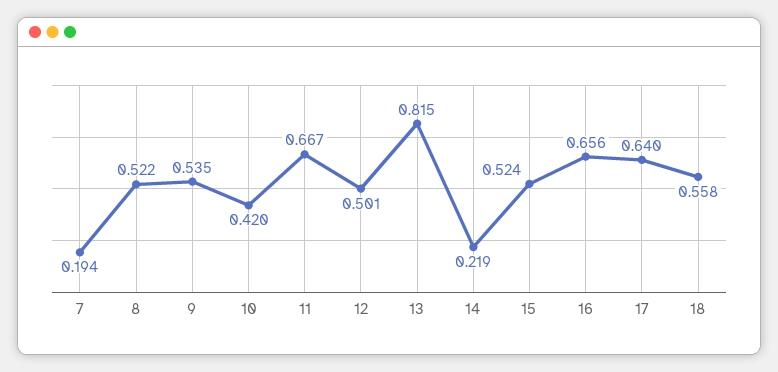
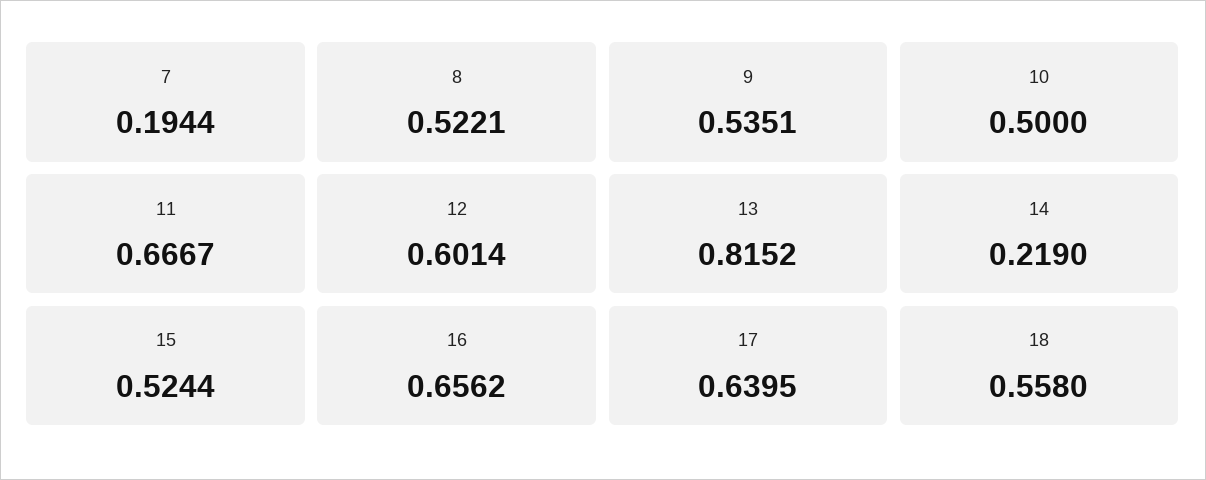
  {
    "7": 0.1944,
    "8": 0.5221,
    "9": 0.5351,
-   "10": 0.42,
+   "10": 0.5,
    "11": 0.6667,
-   "12": 0.501,
+   "12": 0.6014,
    "13": 0.8152,
    "14": 0.219,
    "15": 0.5244,
    "16": 0.6562,
    "17": 0.6395,
    "18": 0.558
  }

